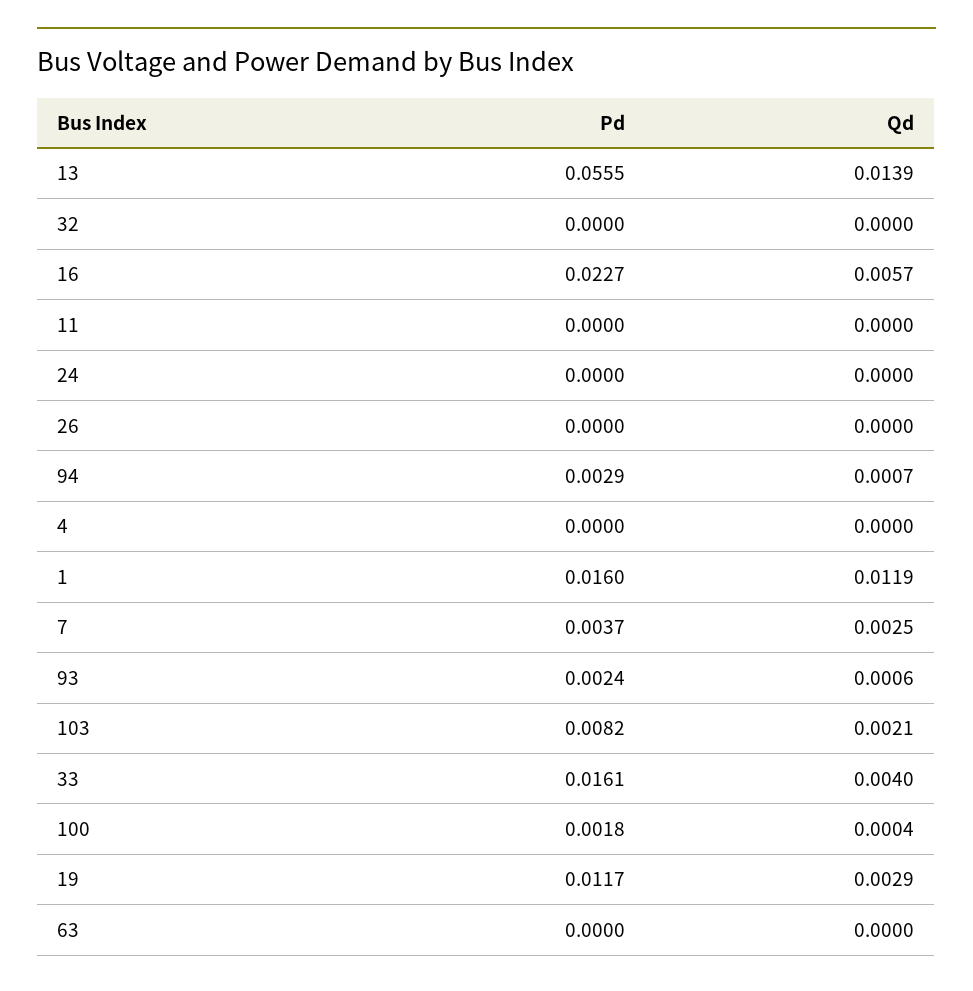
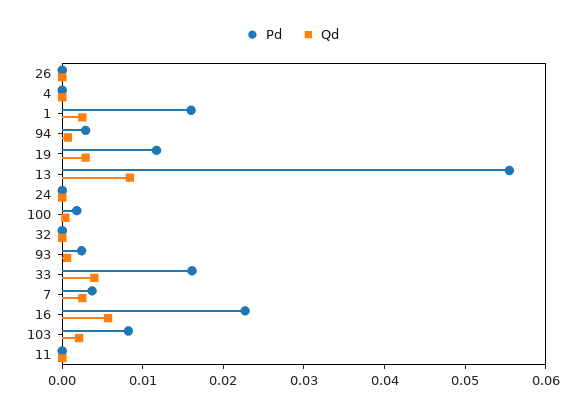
  {
    "Pd": {
      "13": 0.0555,
      "32": 0,
      "16": 0.0227,
      "11": 0,
      "24": 0,
      "26": 0,
      "94": 0.0029,
      "4": 0,
      "1": 0.016,
      "7": 0.0037,
      "93": 0.0024,
      "103": 0.0082,
      "33": 0.0161,
      "100": 0.0018,
-     "19": 0.0117,
+     "19": 0.0117
-     "63": 0
    },
    "Qd": {
-     "13": 0.0139,
+     "13": 0.008,
      "32": 0,
      "16": 0.0057,
      "11": 0,
      "24": 0,
      "26": 0,
      "94": 0.0007,
      "4": 0,
-     "1": 0.0119,
+     "1": 0.002,
      "7": 0.0025,
      "93": 0.0006,
      "103": 0.0021,
      "33": 0.004,
      "100": 0.0004,
-     "19": 0.0029,
+     "19": 0.0029
-     "63": 0
    }
  }

